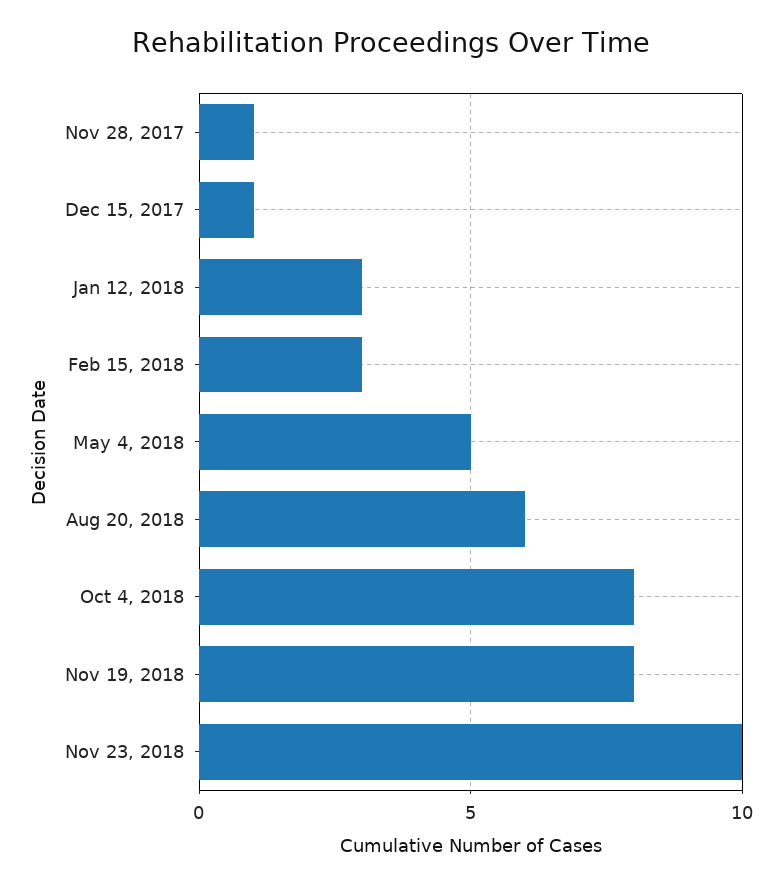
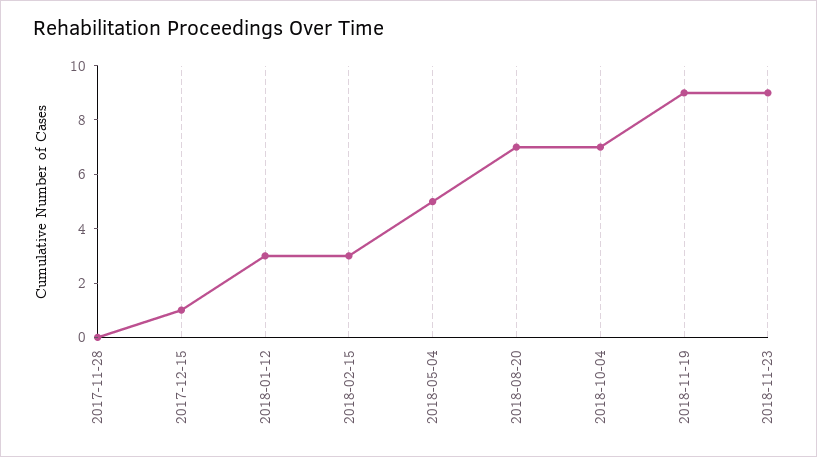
  {
-   "Nov 28, 2017": 1,
+   "Nov 28, 2017": 0,
    "Dec 15, 2017": 1,
    "Jan 12, 2018": 3,
    "Feb 15, 2018": 3,
    "May 4, 2018": 5,
-   "Aug 20, 2018": 6,
+   "Aug 20, 2018": 7,
-   "Oct 4, 2018": 8,
+   "Oct 4, 2018": 7,
-   "Nov 19, 2018": 8,
+   "Nov 19, 2018": 9,
-   "Nov 23, 2018": 10
+   "Nov 23, 2018": 9
  }

